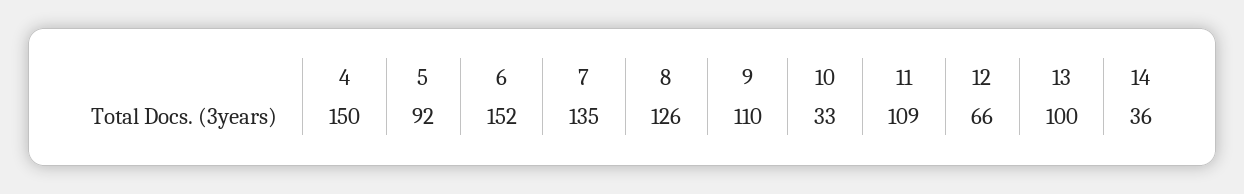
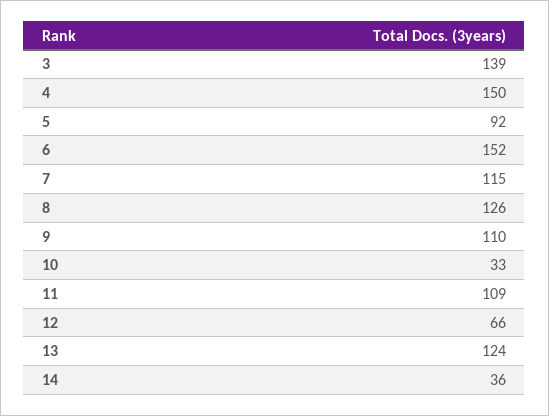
  {
    "4": 150,
    "5": 92,
    "6": 152,
-   "7": 135,
+   "7": 115,
    "8": 126,
    "9": 110,
    "10": 33,
    "11": 109,
    "12": 66,
-   "13": 100,
+   "13": 124,
-   "14": 36
+   "14": 36,
+   "3": 139
  }

